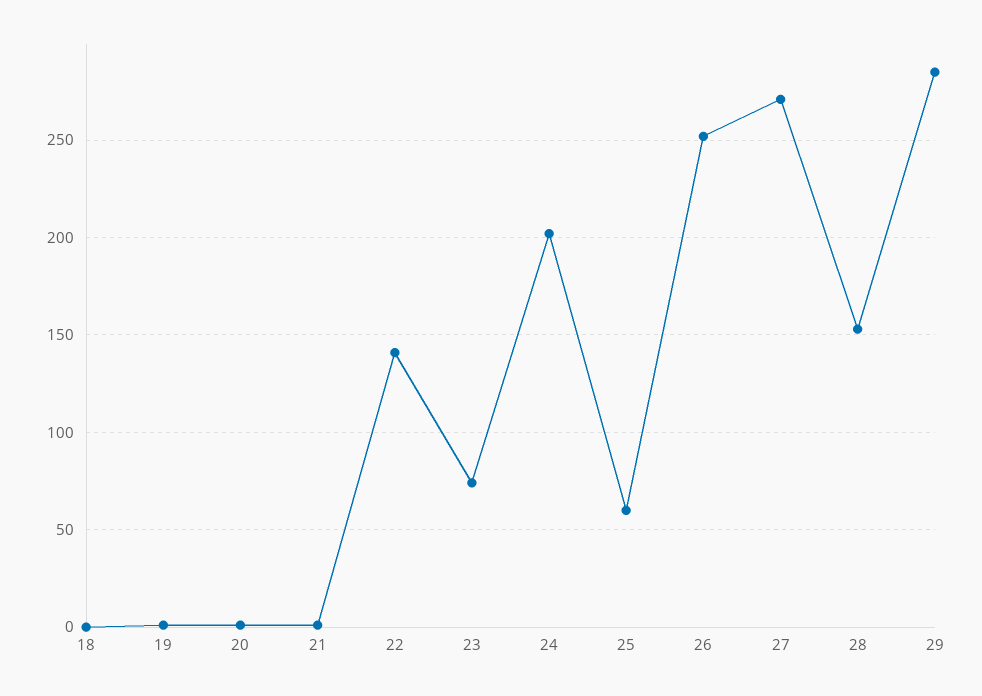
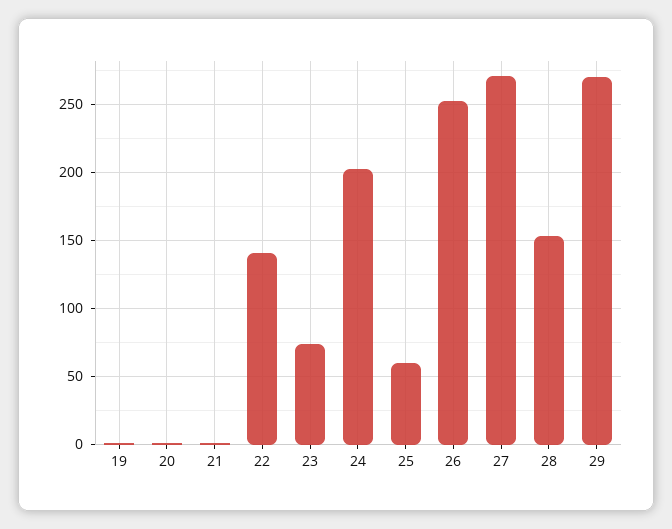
  {
-   "18": 0,
    "19": 0,
    "20": 0,
    "21": 0,
    "22": 140,
    "23": 75,
    "24": 200,
    "25": 60,
    "26": 250,
    "27": 270,
    "28": 155,
-   "29": 285
+   "29": 270
  }

